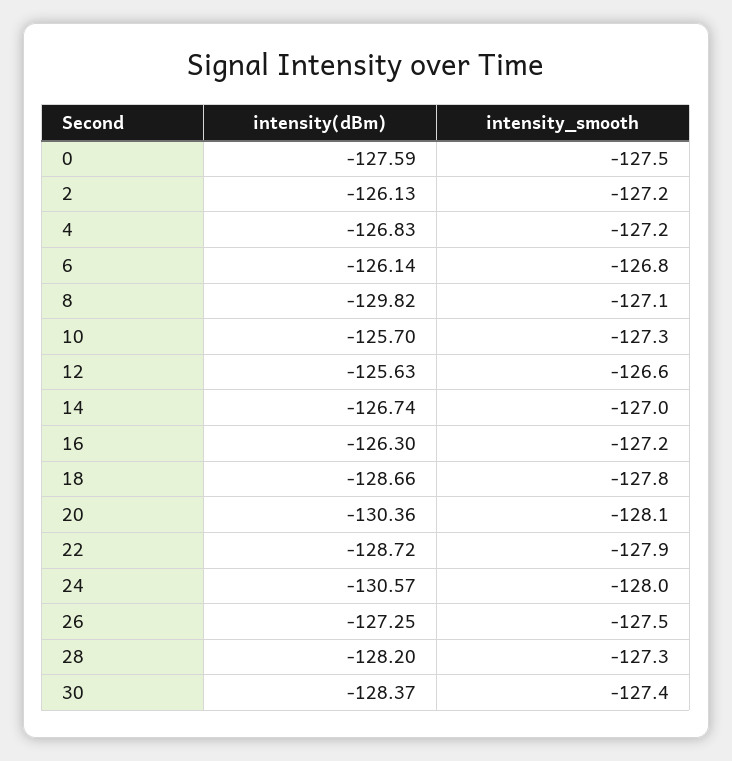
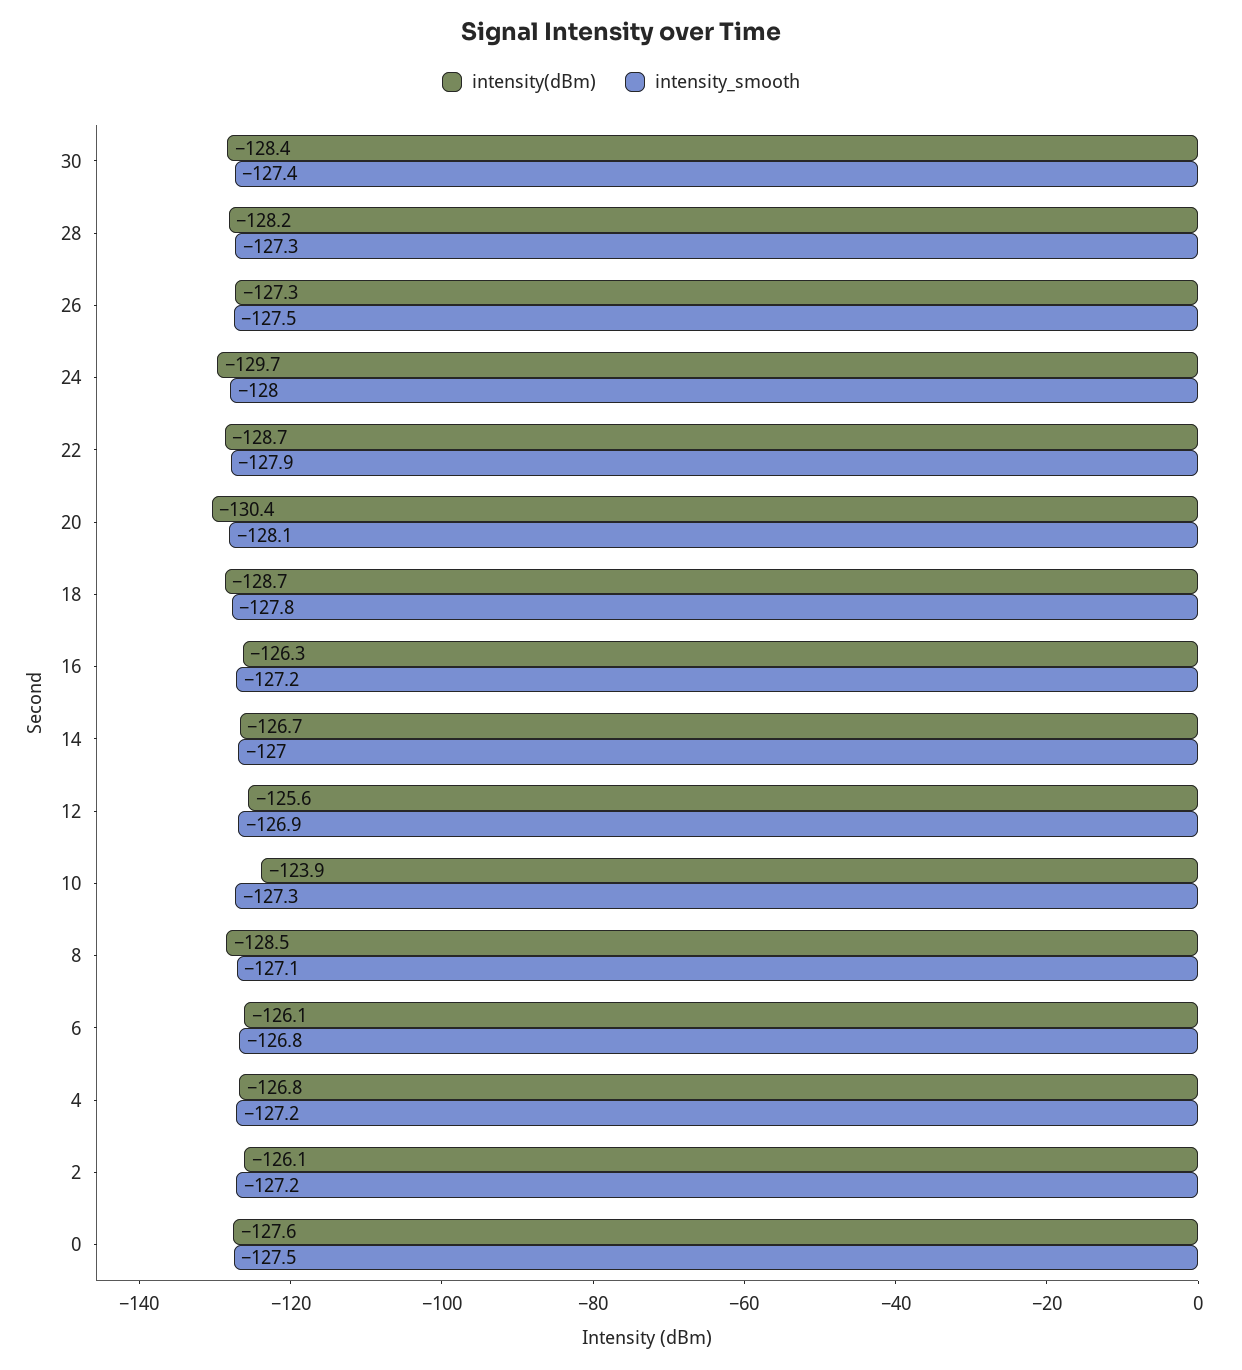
  {
    "intensity(dBm)": {
      "0": -127.59,
      "2": -126.13,
      "4": -126.83,
      "6": -126.14,
-     "8": -129.82,
+     "8": -128.5,
-     "10": -125.7,
+     "10": -123.9,
      "12": -125.63,
      "14": -126.74,
      "16": -126.3,
      "18": -128.66,
      "20": -130.36,
      "22": -128.72,
-     "24": -130.57,
+     "24": -129.7,
      "26": -127.25,
      "28": -128.2,
      "30": -128.37
    },
    "intensity_smooth": {
      "0": -127.5,
      "2": -127.2,
      "4": -127.2,
      "6": -126.8,
      "8": -127.1,
      "10": -127.3,
-     "12": -126.6,
+     "12": -126.9,
      "14": -127,
      "16": -127.2,
      "18": -127.8,
      "20": -128.1,
      "22": -127.9,
      "24": -128,
      "26": -127.5,
      "28": -127.3,
      "30": -127.4
    }
  }

